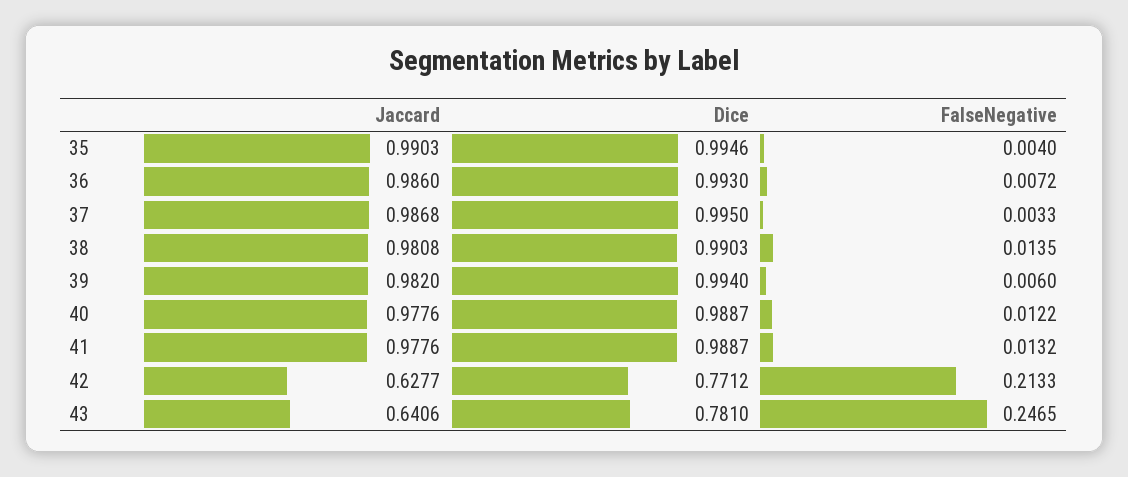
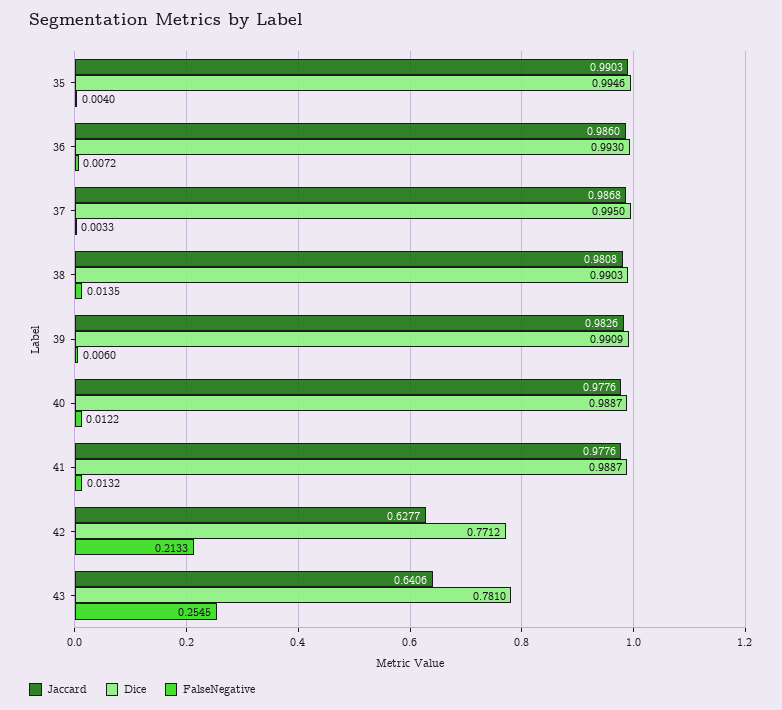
  {
    "Jaccard": {
      "35": 0.9903,
      "36": 0.986,
      "37": 0.9868,
      "38": 0.9808,
-     "39": 0.982,
+     "39": 0.9826,
      "40": 0.9776,
      "41": 0.9776,
      "42": 0.6277,
      "43": 0.6406
    },
    "Dice": {
      "35": 0.9946,
      "36": 0.993,
      "37": 0.995,
      "38": 0.9903,
-     "39": 0.994,
+     "39": 0.9909,
      "40": 0.9887,
      "41": 0.9887,
      "42": 0.7712,
      "43": 0.781
    },
    "FalseNegative": {
      "35": 0.004,
      "36": 0.0072,
      "37": 0.0033,
      "38": 0.0135,
      "39": 0.006,
      "40": 0.0122,
      "41": 0.0132,
      "42": 0.2133,
-     "43": 0.2465
+     "43": 0.2545
    }
  }

